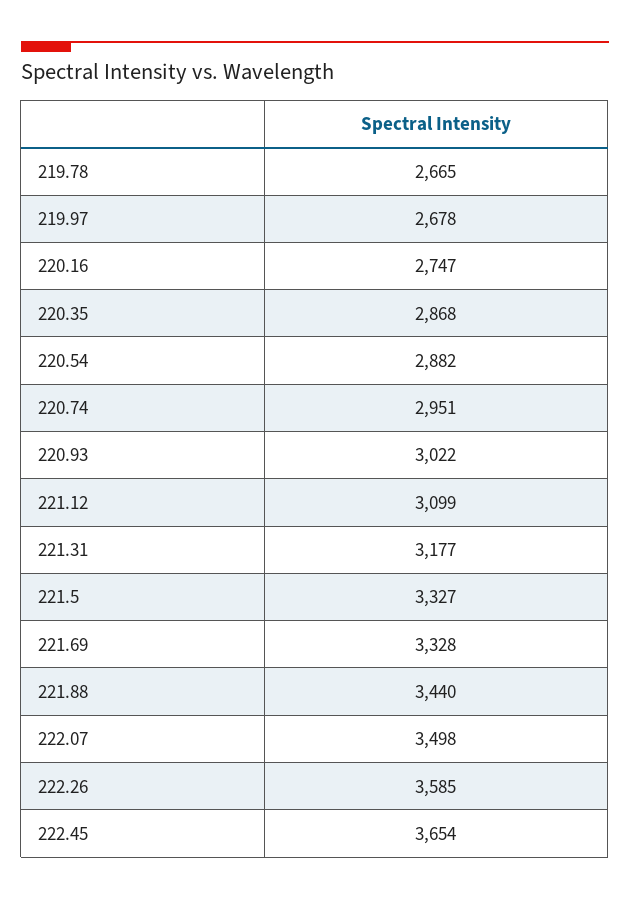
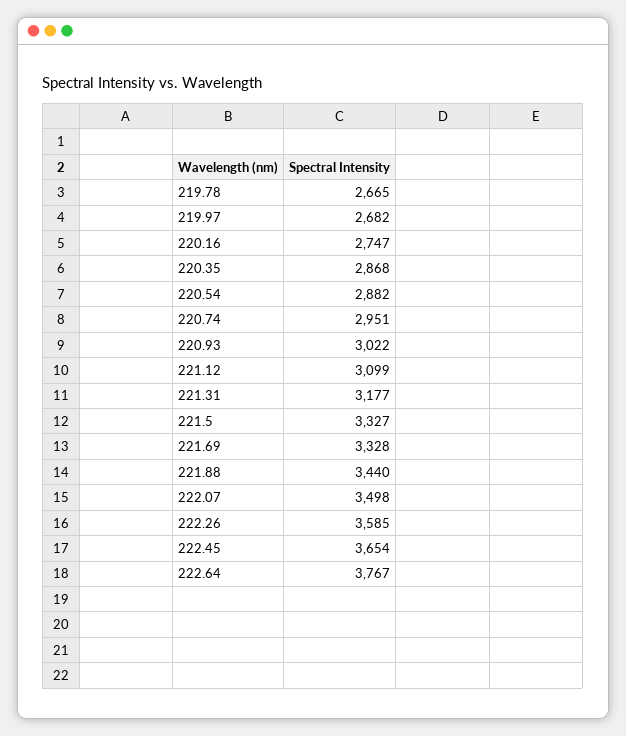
  {
    "219.78": 2665,
-   "219.97": 2678,
+   "219.97": 2682,
    "220.16": 2747,
    "220.35": 2868,
    "220.54": 2882,
    "220.74": 2951,
    "220.93": 3022,
    "221.12": 3099,
    "221.31": 3177,
    "221.5": 3327,
    "221.69": 3328,
    "221.88": 3440,
    "222.07": 3498,
    "222.26": 3585,
-   "222.45": 3654
+   "222.45": 3654,
+   "222.64": 3767
  }

